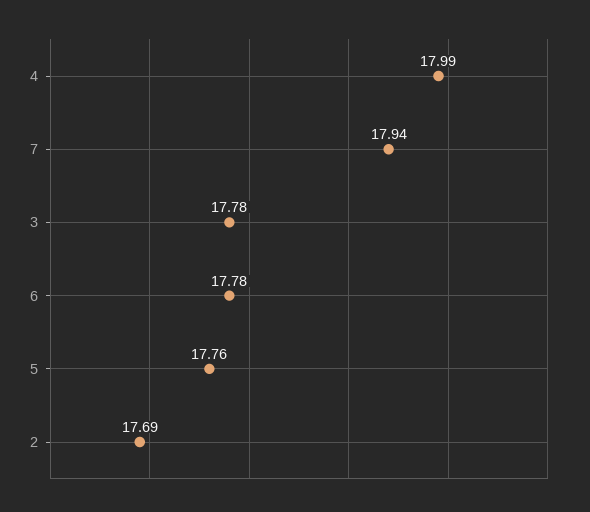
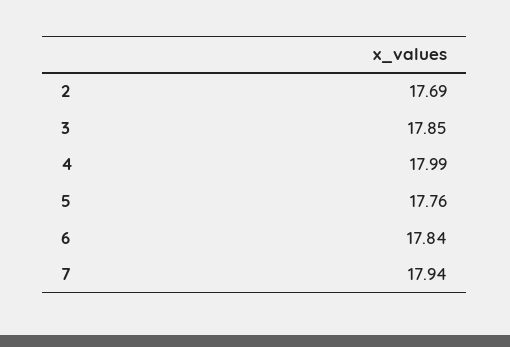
  {
    "4": 17.99,
    "7": 17.94,
-   "3": 17.78,
+   "3": 17.85,
-   "6": 17.78,
+   "6": 17.84,
    "5": 17.76,
    "2": 17.69
  }

